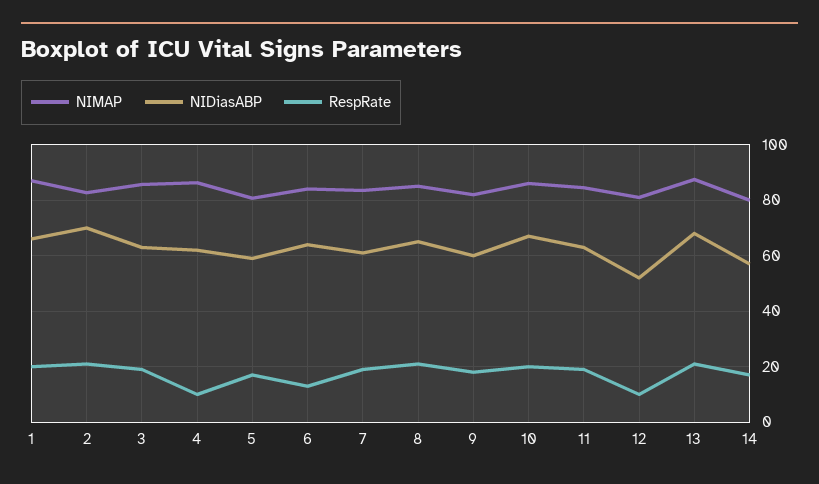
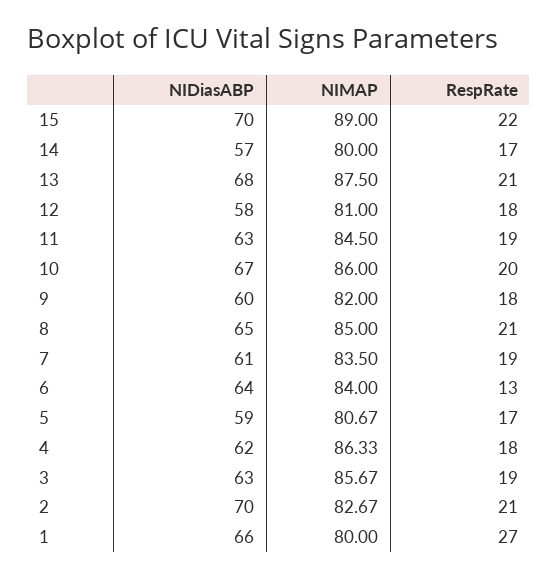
  {
    "NIMAP": {
-     "1": 87.5,
+     "1": 80,
      "2": 82.67,
      "3": 85.67,
      "4": 86.33,
      "5": 80.67,
      "6": 84,
      "7": 83.5,
      "8": 85,
      "9": 82,
      "10": 86,
      "11": 84.5,
      "12": 81,
      "13": 87.5,
-     "14": 80
+     "14": 80,
+     "15": 89
    },
    "NIDiasABP": {
      "1": 66,
      "2": 70,
      "3": 63,
      "4": 62,
      "5": 59,
      "6": 64,
      "7": 61,
      "8": 65,
      "9": 60,
      "10": 67,
      "11": 63,
-     "12": 52.5,
+     "12": 58,
      "13": 68,
-     "14": 57
+     "14": 57,
+     "15": 70
    },
    "RespRate": {
-     "1": 20,
+     "1": 27,
      "2": 21,
      "3": 19,
-     "4": 10,
+     "4": 18,
      "5": 17,
      "6": 13,
      "7": 19,
      "8": 21,
      "9": 18,
      "10": 20,
      "11": 19,
-     "12": 10,
+     "12": 18,
      "13": 21,
-     "14": 17
+     "14": 17,
+     "15": 22
    }
  }

